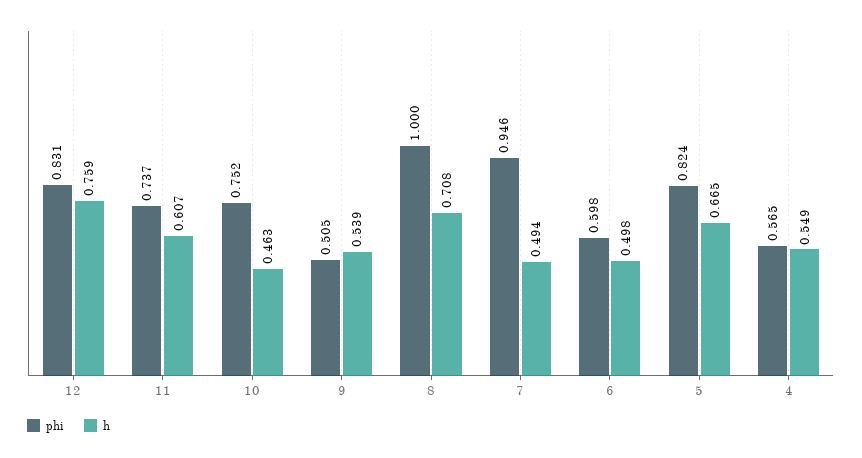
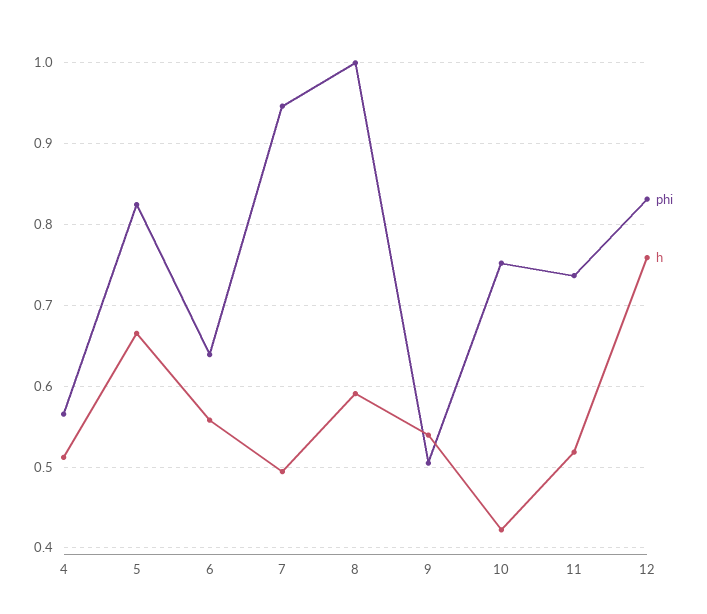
  {
    "phi": {
      "12": 0.831,
      "11": 0.737,
      "10": 0.752,
      "9": 0.505,
      "8": 1,
      "7": 0.946,
-     "6": 0.598,
+     "6": 0.64,
      "5": 0.824,
      "4": 0.565
    },
    "h": {
      "12": 0.759,
-     "11": 0.607,
+     "11": 0.52,
-     "10": 0.463,
+     "10": 0.42,
      "9": 0.539,
-     "8": 0.708,
+     "8": 0.59,
      "7": 0.494,
-     "6": 0.498,
+     "6": 0.56,
      "5": 0.665,
-     "4": 0.549
+     "4": 0.51
    }
  }

